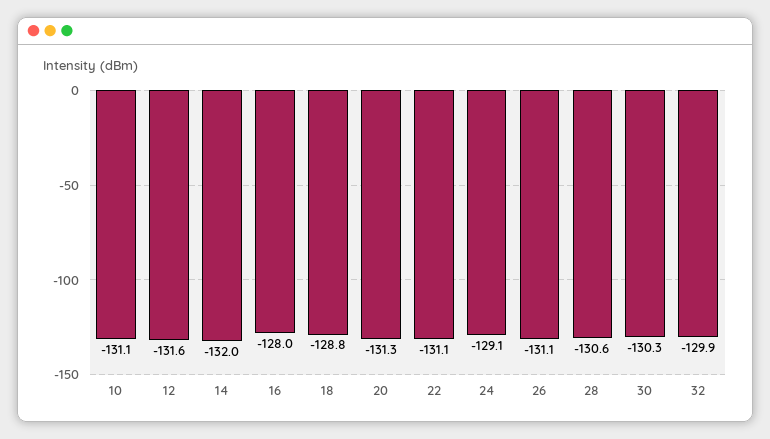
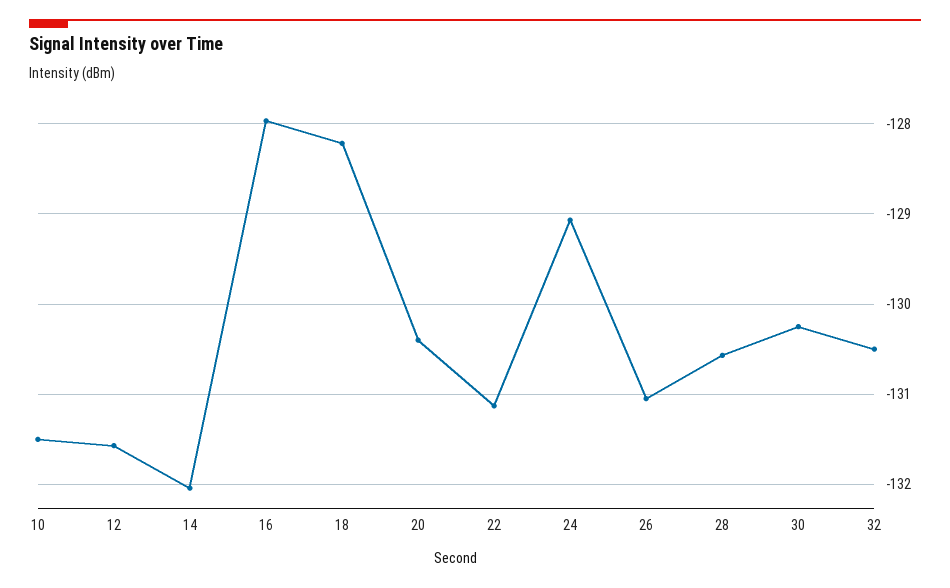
  {
-   "10": -131.1,
+   "10": -131.5,
    "12": -131.6,
    "14": -132,
    "16": -128,
-   "18": -128.8,
+   "18": -128.2,
-   "20": -131.3,
+   "20": -130.4,
    "22": -131.1,
    "24": -129.1,
    "26": -131.1,
    "28": -130.6,
    "30": -130.3,
-   "32": -129.9
+   "32": -130.5
  }

